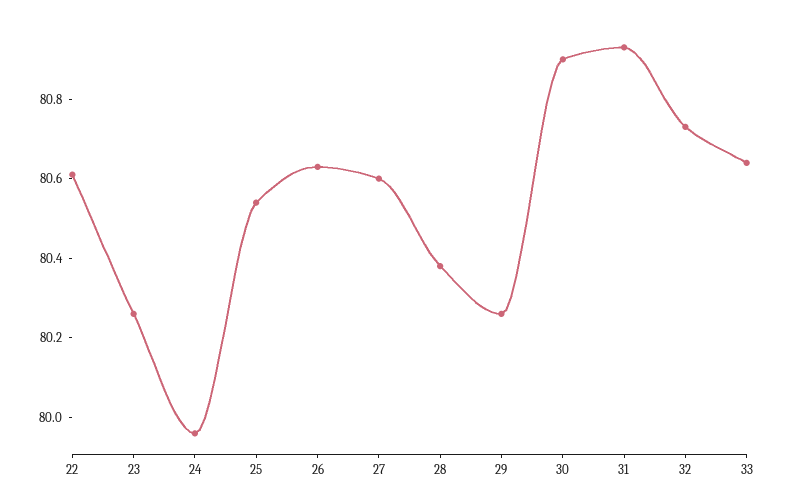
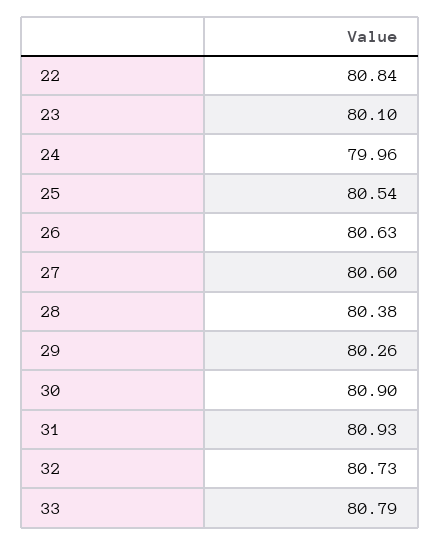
  {
-   "22": 80.6,
+   "22": 80.84,
-   "23": 80.25,
+   "23": 80.1,
    "24": 79.96,
    "25": 80.54,
    "26": 80.63,
    "27": 80.6,
    "28": 80.38,
    "29": 80.26,
    "30": 80.9,
    "31": 80.93,
    "32": 80.73,
-   "33": 80.65
+   "33": 80.79
  }

